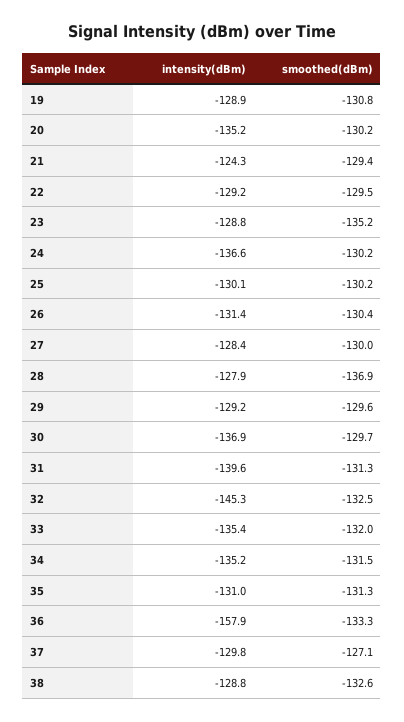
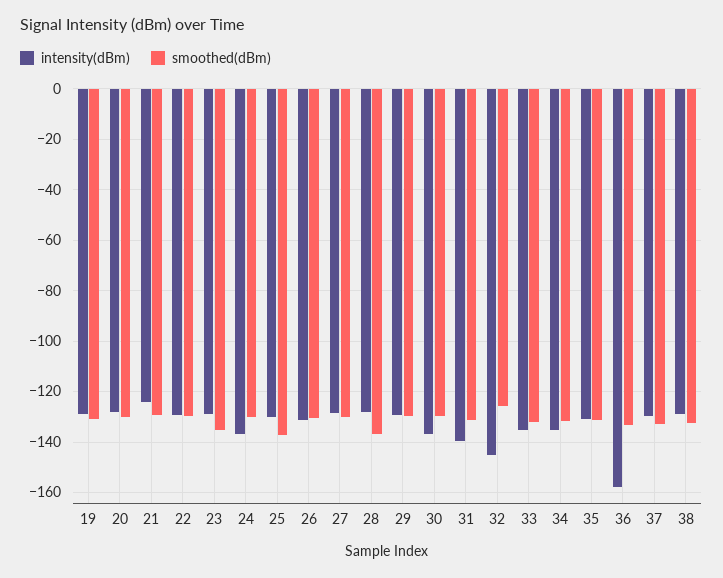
  {
    "intensity(dBm)": {
      "19": -128.9,
-     "20": -135.2,
+     "20": -127.5,
      "21": -124.3,
      "22": -129.2,
      "23": -128.8,
      "24": -136.6,
      "25": -130.1,
      "26": -131.4,
      "27": -128.4,
      "28": -127.9,
      "29": -129.2,
      "30": -136.9,
      "31": -139.6,
      "32": -145.3,
      "33": -135.4,
      "34": -135.2,
      "35": -131,
      "36": -157.9,
      "37": -129.8,
      "38": -128.8
    },
    "smoothed(dBm)": {
      "19": -130.8,
      "20": -130.2,
      "21": -129.4,
      "22": -129.5,
      "23": -135.2,
      "24": -130.2,
-     "25": -130.2,
+     "25": -137.5,
      "26": -130.4,
      "27": -130,
      "28": -136.9,
      "29": -129.6,
      "30": -129.7,
      "31": -131.3,
-     "32": -132.5,
+     "32": -125,
      "33": -132,
      "34": -131.5,
      "35": -131.3,
      "36": -133.3,
-     "37": -127.1,
+     "37": -132.5,
      "38": -132.6
    }
  }

